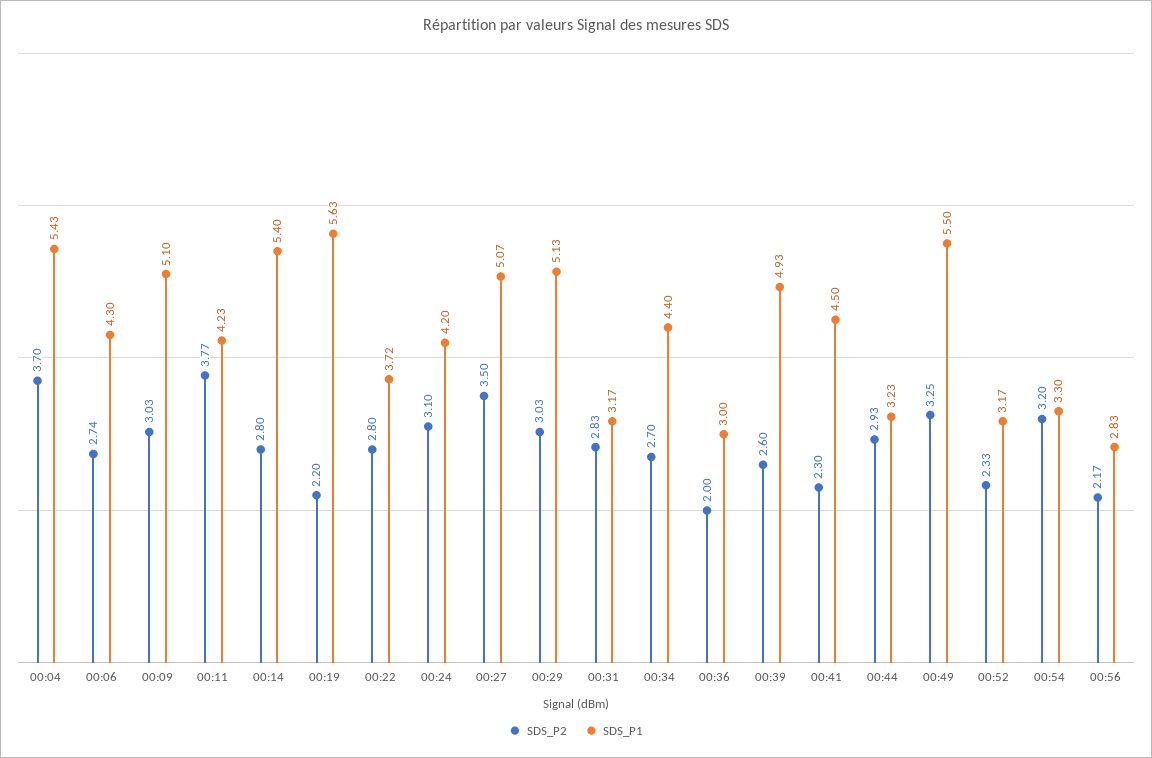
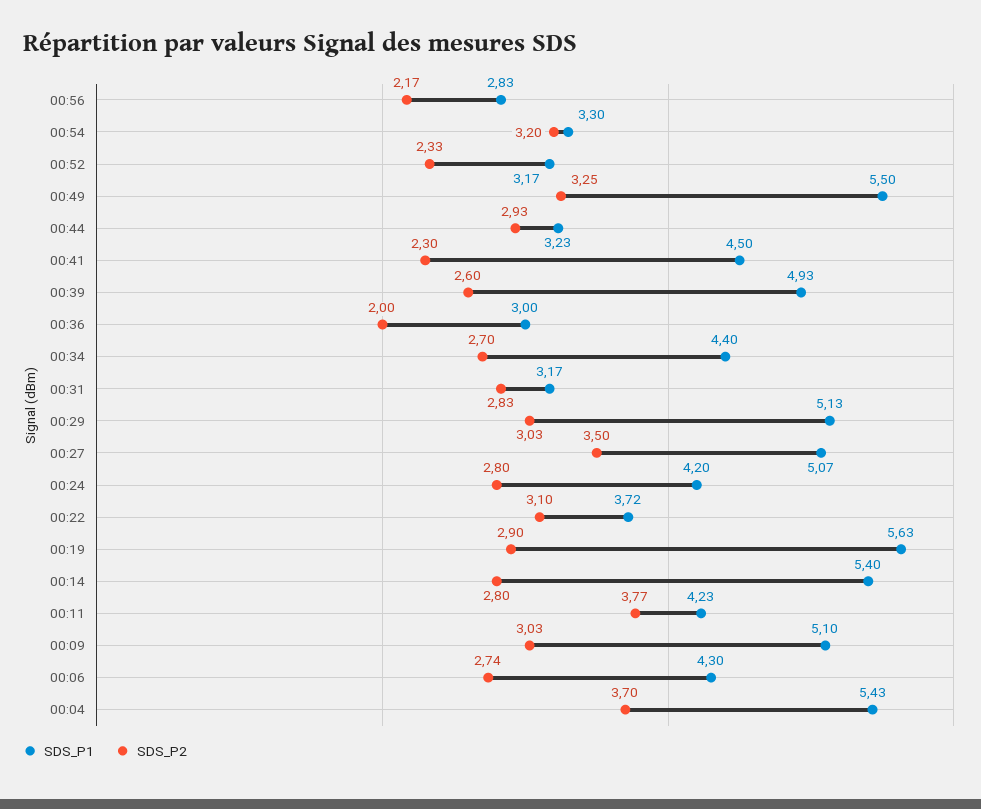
  {
    "SDS_P2": {
      "00:04": 3.7,
      "00:06": 2.74,
      "00:09": 3.03,
      "00:11": 3.77,
      "00:14": 2.8,
-     "00:19": 2.2,
+     "00:19": 2.9,
-     "00:22": 2.8,
+     "00:22": 3.1,
-     "00:24": 3.1,
+     "00:24": 2.8,
      "00:27": 3.5,
      "00:29": 3.03,
      "00:31": 2.83,
      "00:34": 2.7,
      "00:36": 2,
      "00:39": 2.6,
      "00:41": 2.3,
      "00:44": 2.93,
      "00:49": 3.25,
      "00:52": 2.33,
      "00:54": 3.2,
      "00:56": 2.17
    },
    "SDS_P1": {
      "00:04": 5.43,
      "00:06": 4.3,
      "00:09": 5.1,
      "00:11": 4.23,
      "00:14": 5.4,
      "00:19": 5.63,
      "00:22": 3.72,
      "00:24": 4.2,
      "00:27": 5.07,
      "00:29": 5.13,
      "00:31": 3.17,
      "00:34": 4.4,
      "00:36": 3,
      "00:39": 4.93,
      "00:41": 4.5,
      "00:44": 3.23,
      "00:49": 5.5,
      "00:52": 3.17,
      "00:54": 3.3,
      "00:56": 2.83
    }
  }

